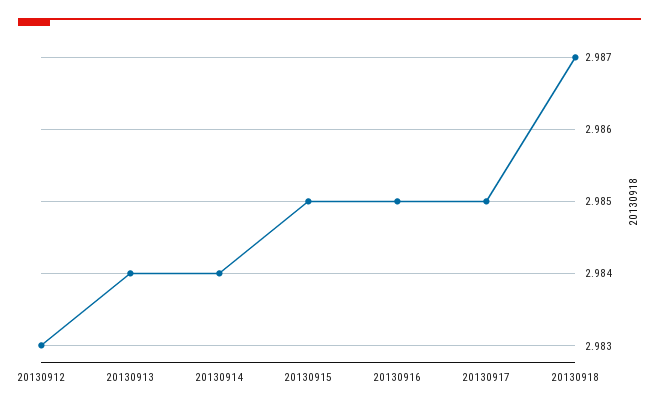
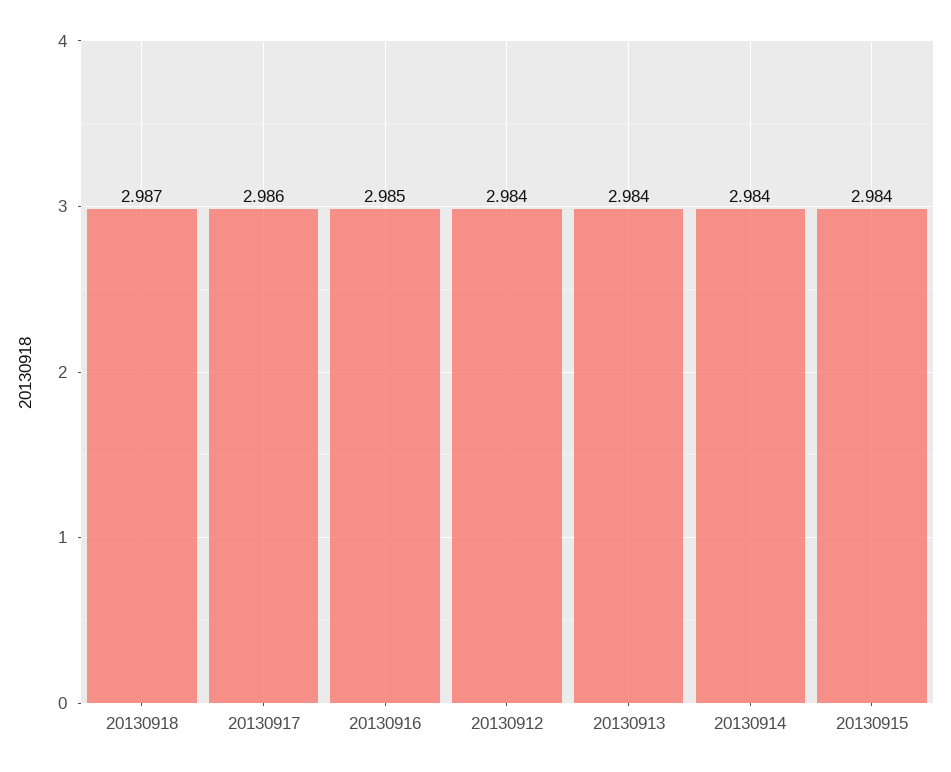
  {
-   "20130912": 2.983,
+   "20130912": 2.984,
    "20130913": 2.984,
    "20130914": 2.984,
-   "20130915": 2.985,
+   "20130915": 2.984,
    "20130916": 2.985,
-   "20130917": 2.985,
+   "20130917": 2.986,
    "20130918": 2.987
  }

